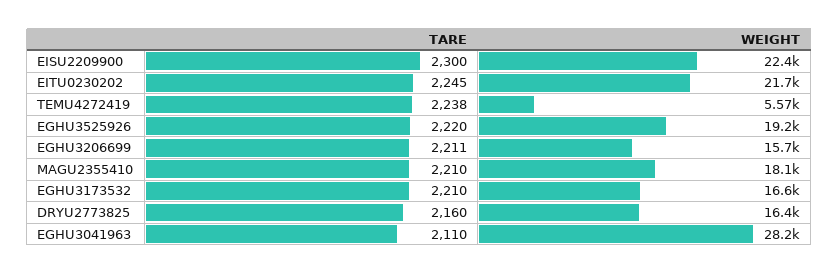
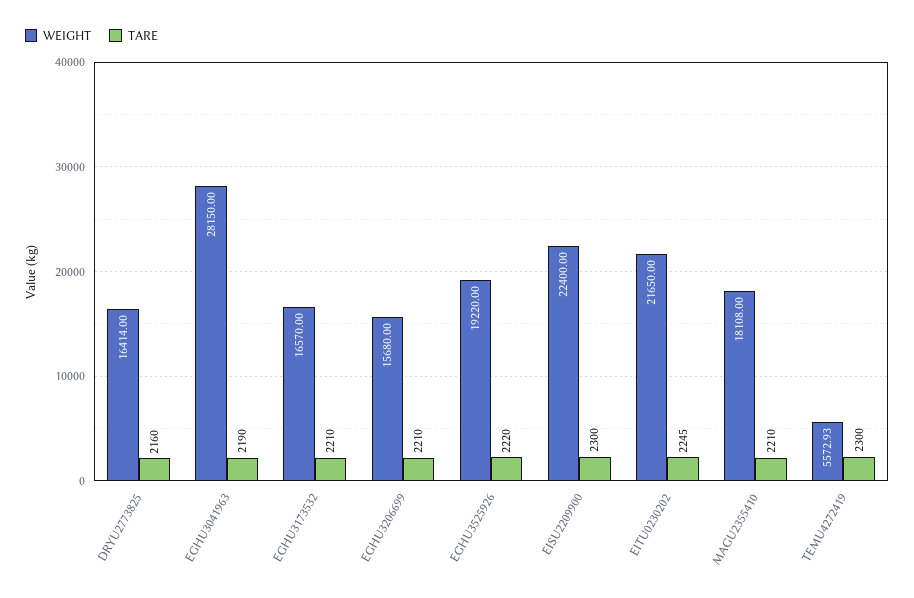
  {
    "TARE": {
      "EISU2209900": 2300,
      "EITU0230202": 2245,
-     "TEMU4272419": 2238,
+     "TEMU4272419": 2300,
      "EGHU3525926": 2220,
-     "EGHU3206699": 2211,
+     "EGHU3206699": 2210,
      "MAGU2355410": 2210,
      "EGHU3173532": 2210,
      "DRYU2773825": 2160,
-     "EGHU3041963": 2110
+     "EGHU3041963": 2190
    },
    "WEIGHT": {
      "EISU2209900": 22400,
      "EITU0230202": 21650,
      "TEMU4272419": 5572.93,
      "EGHU3525926": 19220,
      "EGHU3206699": 15680,
      "MAGU2355410": 18108,
      "EGHU3173532": 16570,
      "DRYU2773825": 16414,
      "EGHU3041963": 28150
    }
  }

